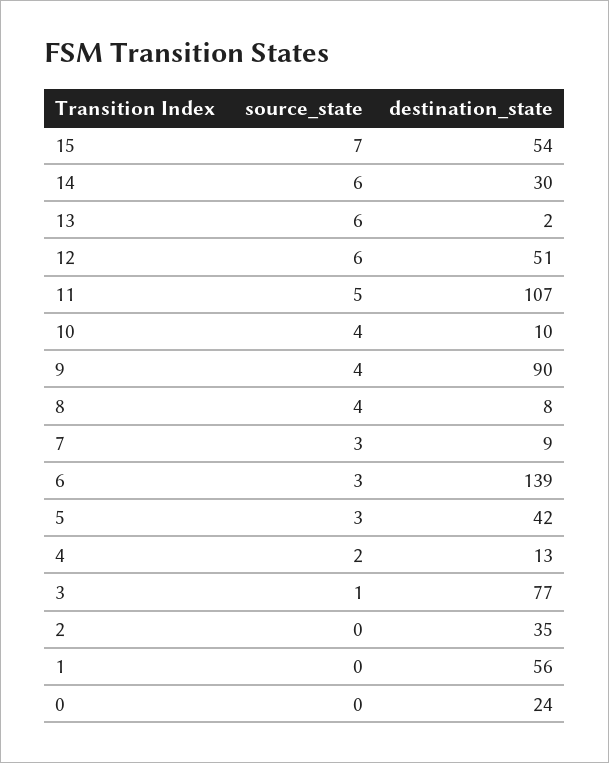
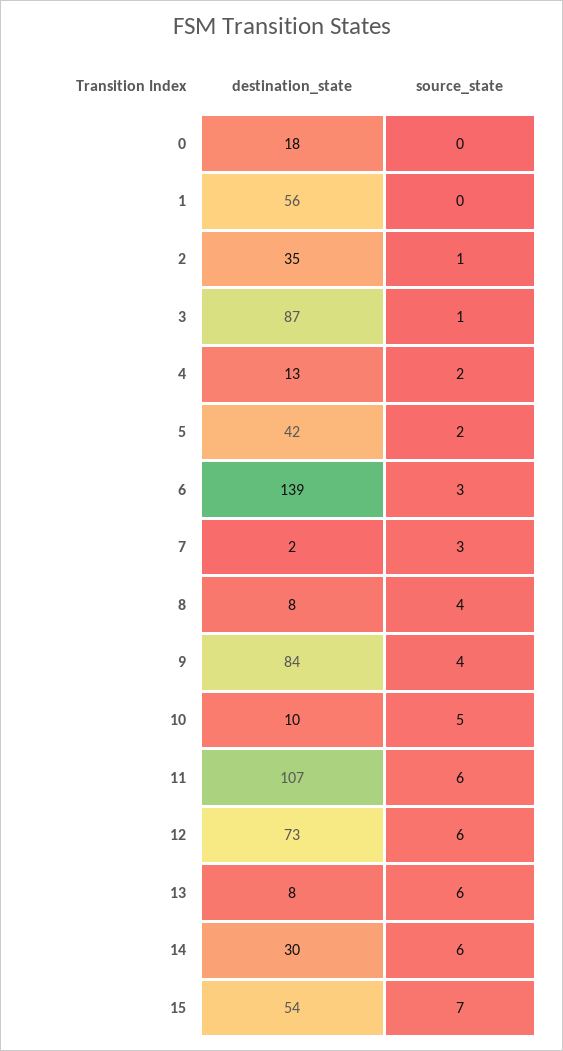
  {
    "source_state": {
      "15": 7,
      "14": 6,
      "13": 6,
      "12": 6,
-     "11": 5,
+     "11": 6,
-     "10": 4,
+     "10": 5,
      "9": 4,
      "8": 4,
      "7": 3,
      "6": 3,
-     "5": 3,
+     "5": 2,
      "4": 2,
      "3": 1,
-     "2": 0,
+     "2": 1,
      "1": 0,
      "0": 0
    },
    "destination_state": {
      "15": 54,
      "14": 30,
-     "13": 2,
+     "13": 8,
-     "12": 51,
+     "12": 73,
      "11": 107,
      "10": 10,
-     "9": 90,
+     "9": 84,
      "8": 8,
-     "7": 9,
+     "7": 2,
      "6": 139,
      "5": 42,
      "4": 13,
-     "3": 77,
+     "3": 87,
      "2": 35,
      "1": 56,
-     "0": 24
+     "0": 18
    }
  }

